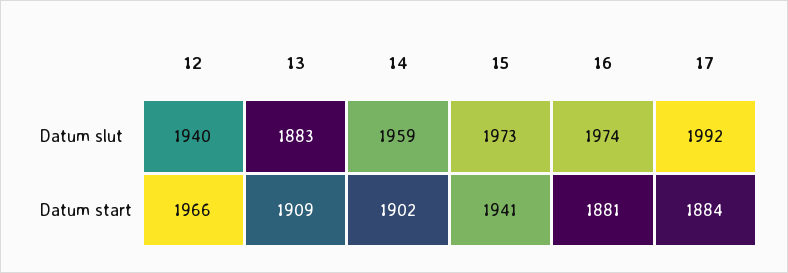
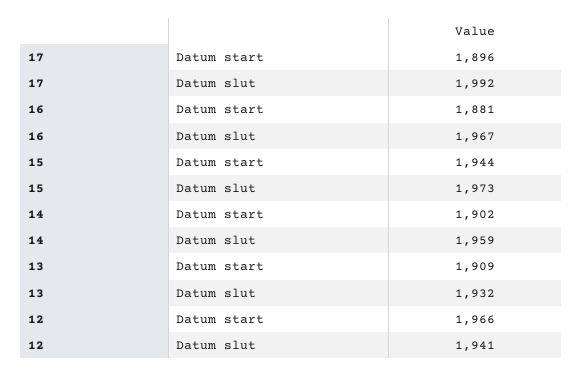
  {
    "12": {
-     "Datum slut": 1940,
+     "Datum slut": 1941,
      "Datum start": 1966
    },
    "13": {
-     "Datum slut": 1883,
+     "Datum slut": 1932,
      "Datum start": 1909
    },
    "14": {
      "Datum slut": 1959,
      "Datum start": 1902
    },
    "15": {
      "Datum slut": 1973,
-     "Datum start": 1941
+     "Datum start": 1944
    },
    "16": {
-     "Datum slut": 1974,
+     "Datum slut": 1967,
      "Datum start": 1881
    },
    "17": {
      "Datum slut": 1992,
-     "Datum start": 1884
+     "Datum start": 1896
    }
  }

